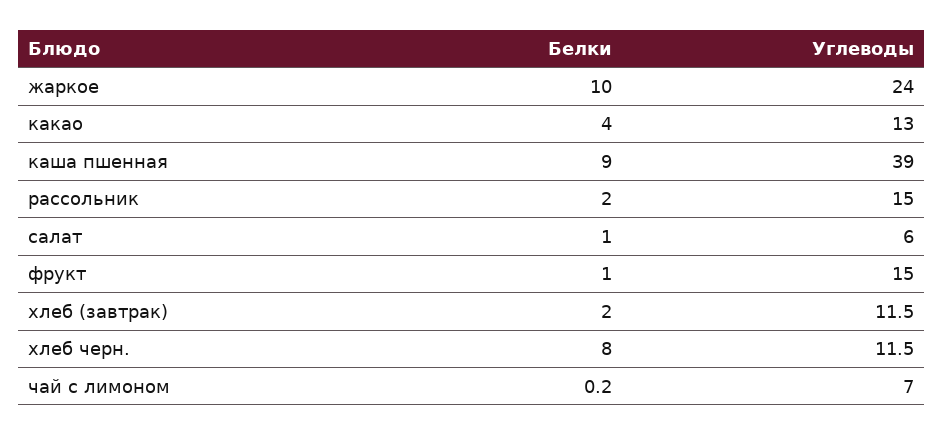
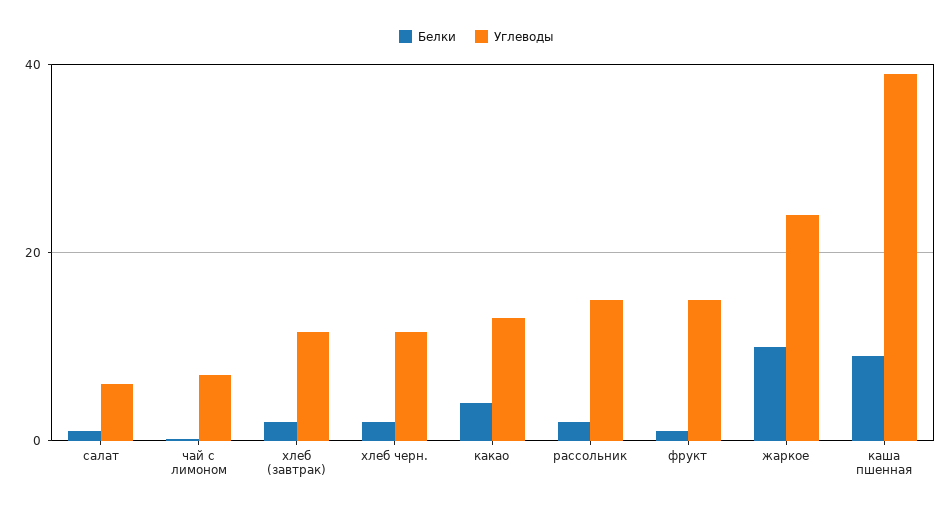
  {
    "Белки": {
      "жаркое": 10,
      "какао": 4,
      "каша пшенная": 9,
      "рассольник": 2,
      "салат": 1,
      "фрукт": 1,
      "хлеб (завтрак)": 2,
-     "хлеб черн.": 8,
+     "хлеб черн.": 2,
      "чай с лимоном": 0.2
    },
    "Углеводы": {
      "жаркое": 24,
      "какао": 13,
      "каша пшенная": 39,
      "рассольник": 15,
      "салат": 6,
      "фрукт": 15,
      "хлеб (завтрак)": 11.5,
      "хлеб черн.": 11.5,
      "чай с лимоном": 7
    }
  }

